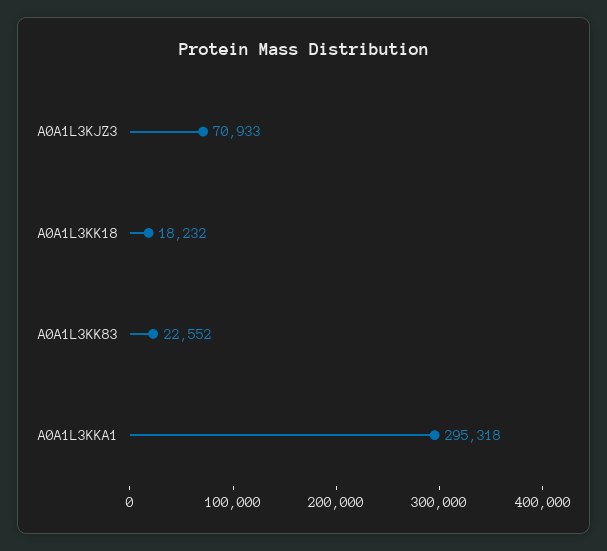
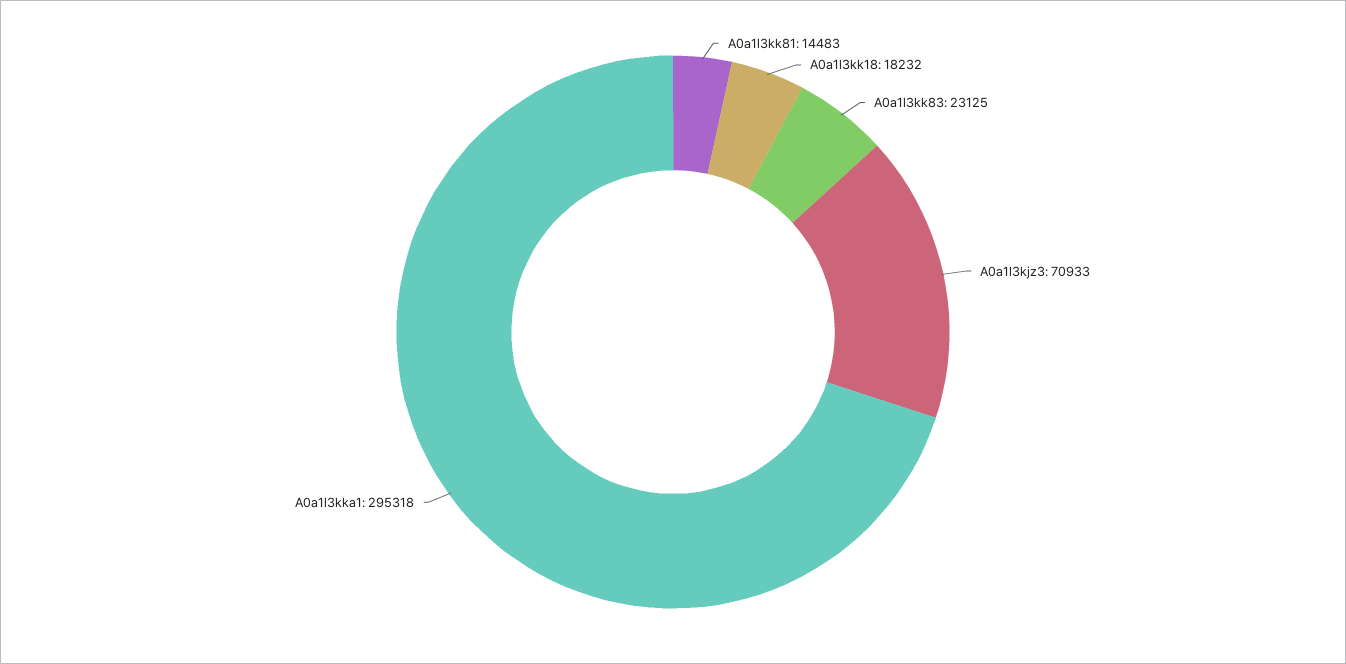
  {
    "A0A1L3KJZ3": 70933,
    "A0A1L3KK18": 18232,
-   "A0A1L3KK83": 22552,
+   "A0A1L3KK83": 23125,
-   "A0A1L3KKA1": 295318
+   "A0A1L3KKA1": 295318,
+   "A0a1l3kk81": 14483
  }

